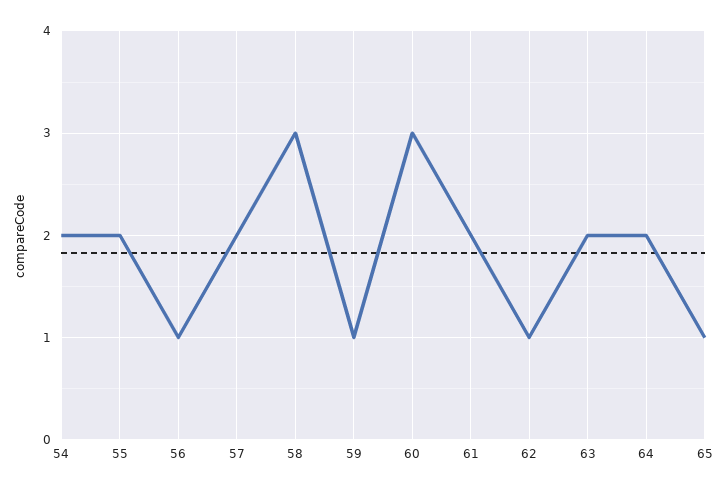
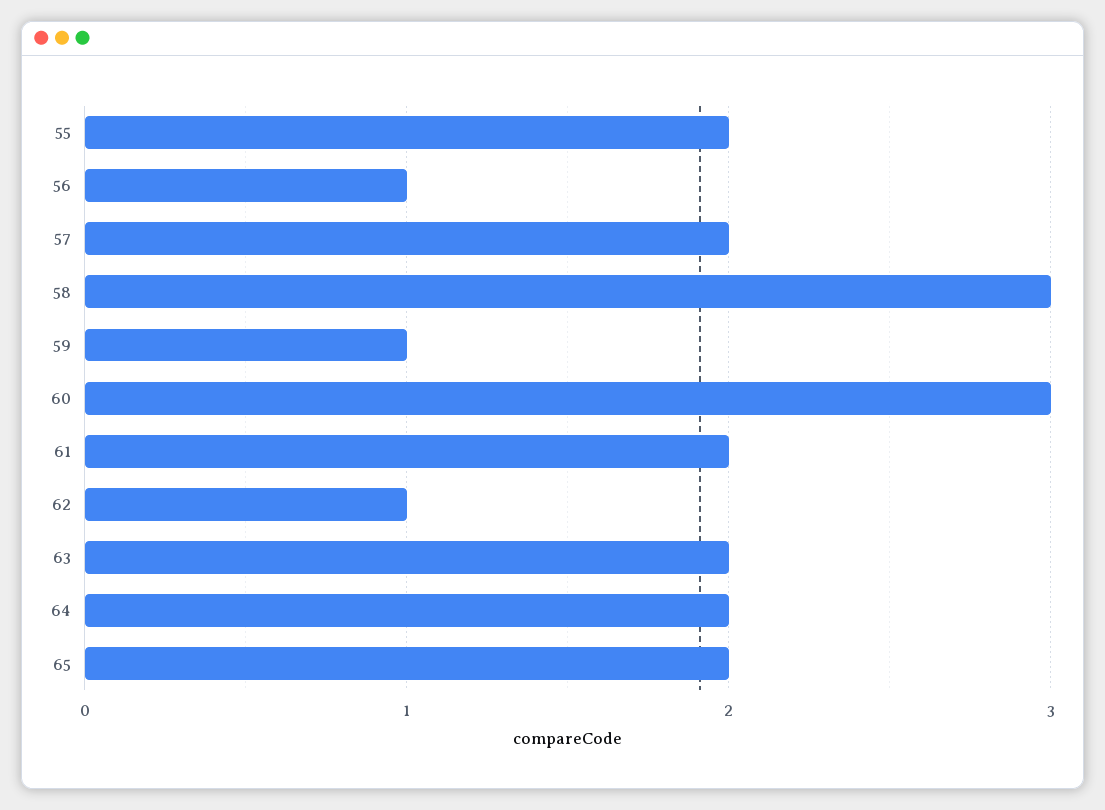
  {
-   "54": 2,
    "55": 2,
    "56": 1,
    "57": 2,
    "58": 3,
    "59": 1,
    "60": 3,
    "61": 2,
    "62": 1,
    "63": 2,
    "64": 2,
-   "65": 1
+   "65": 2
  }

